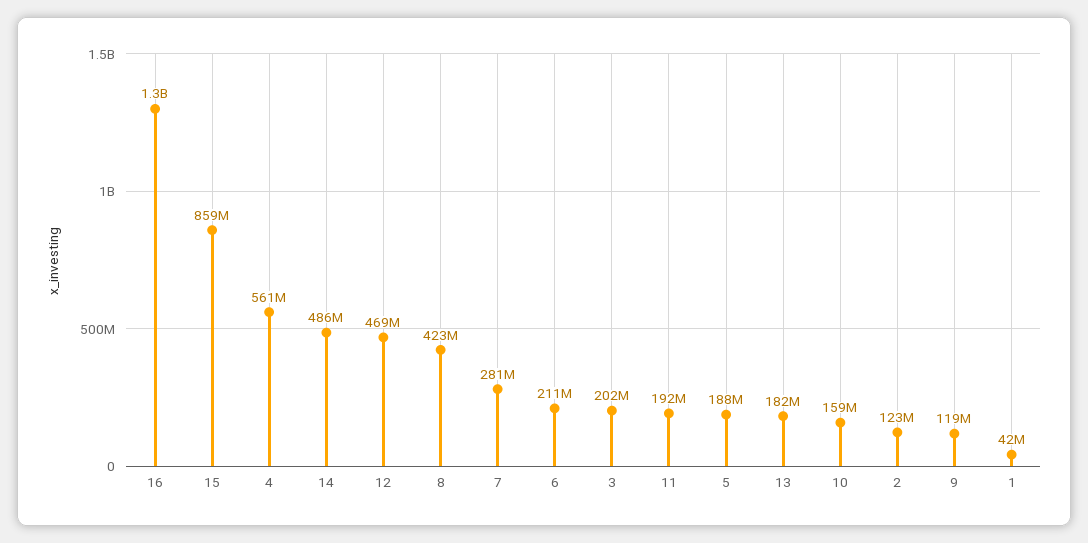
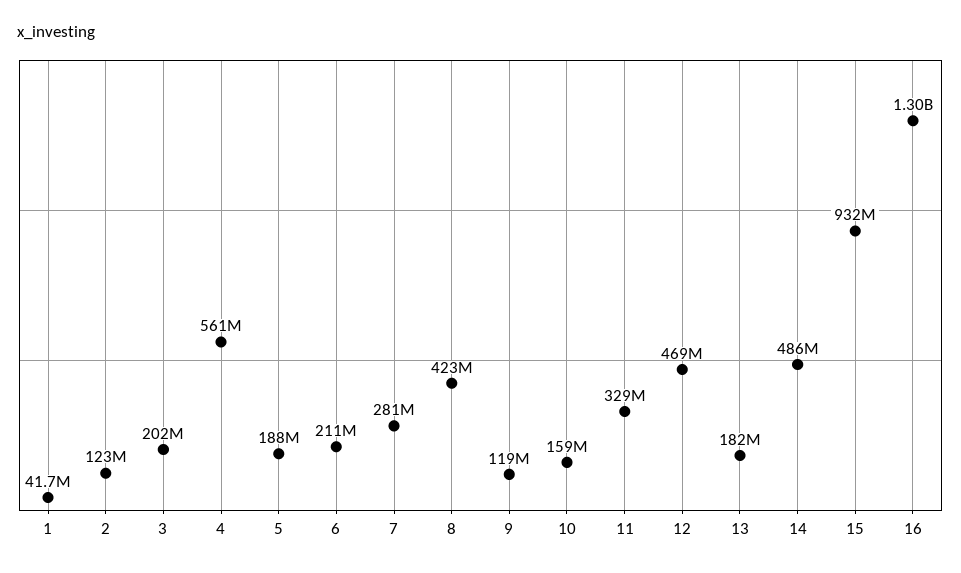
  {
    "16": 1300000000,
-   "15": 859000000,
+   "15": 932000000,
    "4": 561000000,
    "14": 486000000,
    "12": 469000000,
    "8": 423000000,
    "7": 281000000,
    "6": 211000000,
    "3": 202000000,
-   "11": 192000000,
+   "11": 329000000,
    "5": 188000000,
    "13": 182000000,
    "10": 159000000,
    "2": 123000000,
    "9": 119000000,
    "1": 41700000
  }

